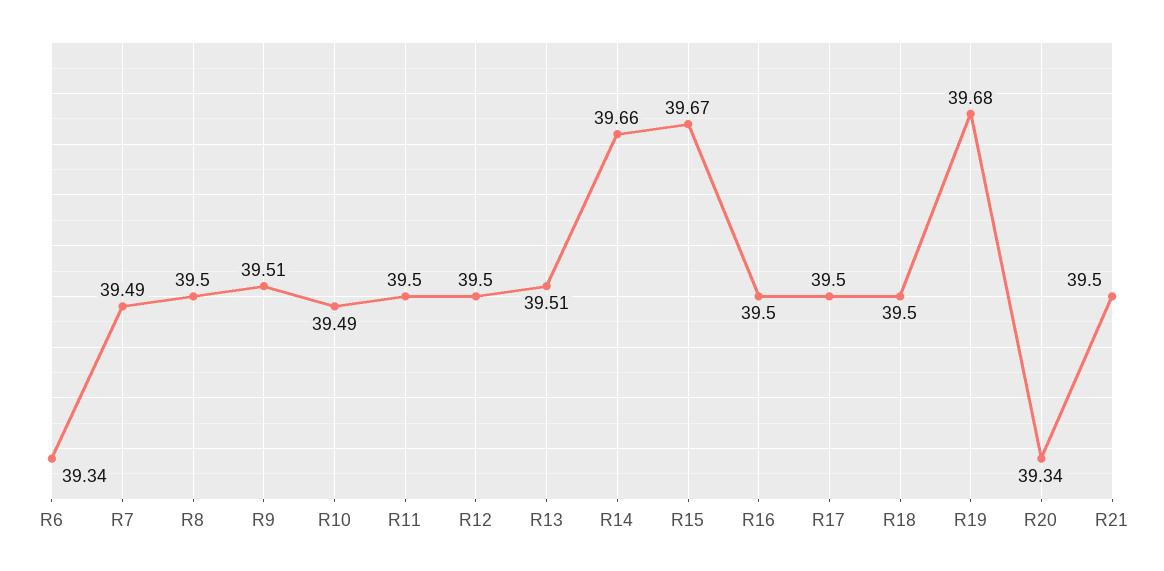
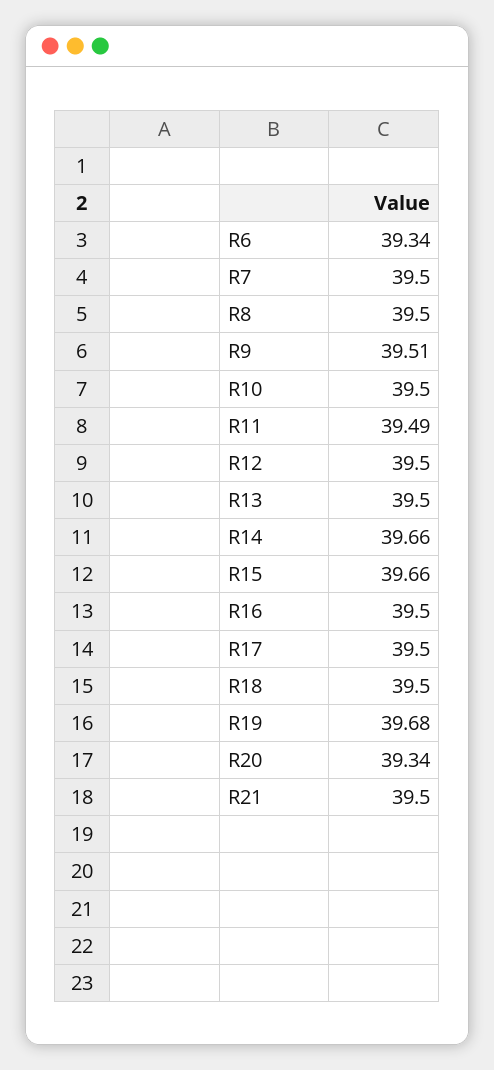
  {
    "R6": 39.34,
-   "R7": 39.49,
+   "R7": 39.5,
    "R8": 39.5,
    "R9": 39.51,
-   "R10": 39.49,
+   "R10": 39.5,
-   "R11": 39.5,
+   "R11": 39.49,
    "R12": 39.5,
-   "R13": 39.51,
+   "R13": 39.5,
    "R14": 39.66,
-   "R15": 39.67,
+   "R15": 39.66,
    "R16": 39.5,
    "R17": 39.5,
    "R18": 39.5,
    "R19": 39.68,
    "R20": 39.34,
    "R21": 39.5
  }

